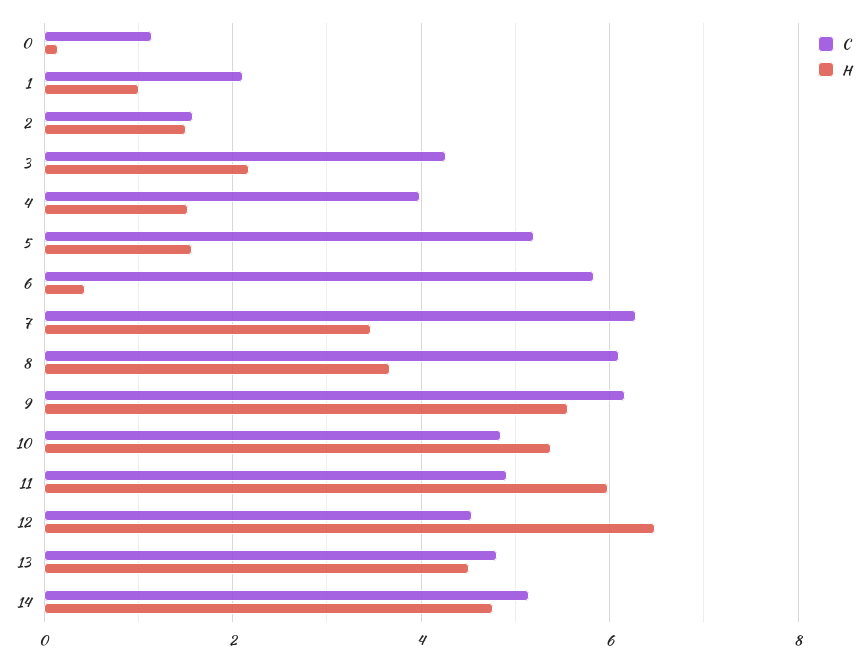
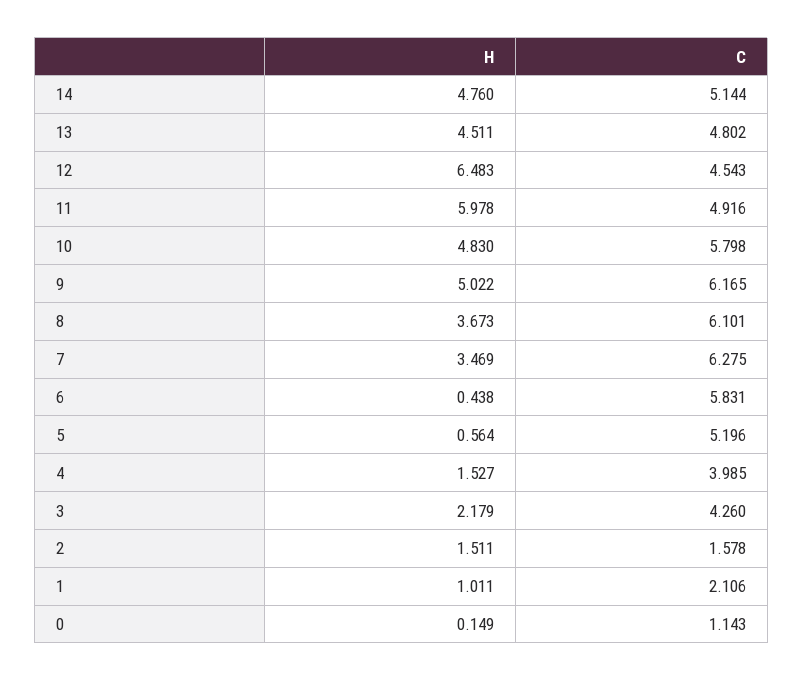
  {
    "C": {
      "0": 1.143,
      "1": 2.106,
      "2": 1.578,
      "3": 4.26,
      "4": 3.985,
      "5": 5.196,
      "6": 5.831,
      "7": 6.275,
      "8": 6.101,
      "9": 6.165,
-     "10": 4.8,
+     "10": 5.798,
      "11": 4.916,
      "12": 4.543,
      "13": 4.802,
      "14": 5.144
    },
    "H": {
      "0": 0.149,
      "1": 1.011,
      "2": 1.511,
      "3": 2.179,
      "4": 1.527,
-     "5": 1.6,
+     "5": 0.564,
      "6": 0.438,
      "7": 3.469,
      "8": 3.673,
-     "9": 5.6,
+     "9": 5.022,
-     "10": 5.4,
+     "10": 4.83,
      "11": 5.978,
      "12": 6.483,
      "13": 4.511,
      "14": 4.76
    }
  }

